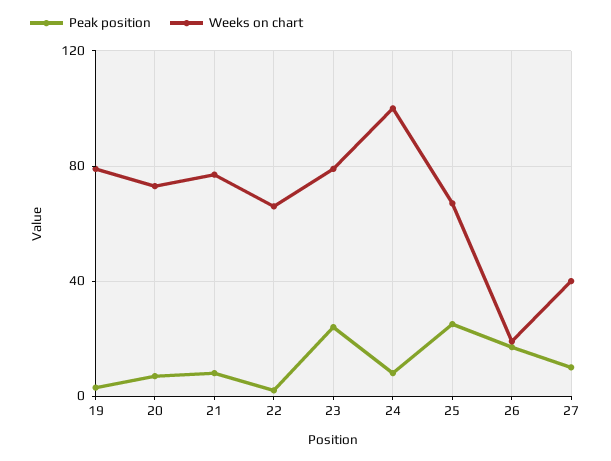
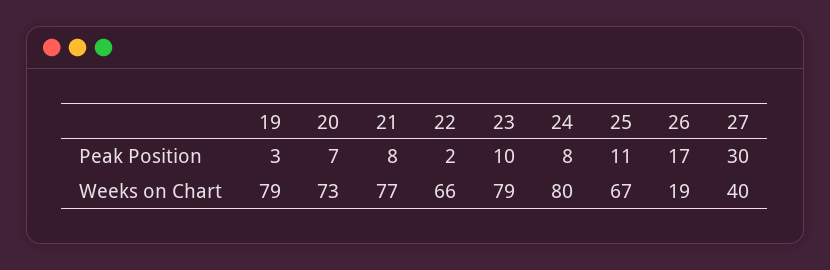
  {
    "Peak position": {
      "19": 3,
      "20": 7,
      "21": 8,
      "22": 2,
-     "23": 25,
+     "23": 10,
      "24": 8,
-     "25": 25,
+     "25": 11,
      "26": 17,
-     "27": 10
+     "27": 30
    },
    "Weeks on chart": {
      "19": 79,
      "20": 73,
      "21": 77,
      "22": 66,
      "23": 79,
-     "24": 100,
+     "24": 80,
      "25": 67,
      "26": 19,
      "27": 40
    }
  }

